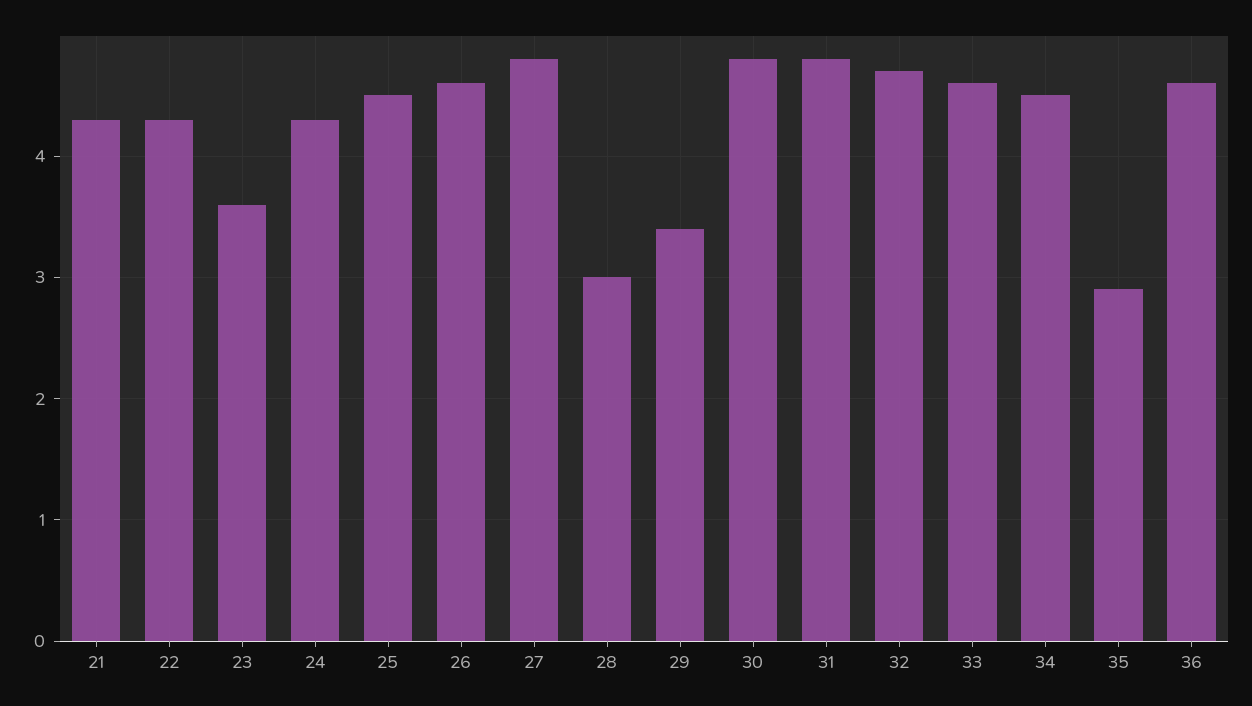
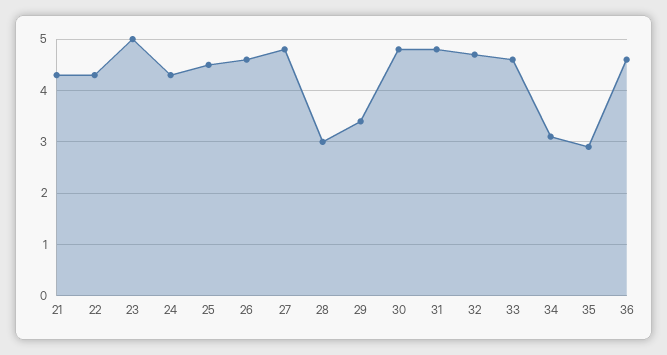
  {
    "21": 4.3,
    "22": 4.3,
-   "23": 3.6,
+   "23": 5,
    "24": 4.3,
    "25": 4.5,
    "26": 4.6,
    "27": 4.8,
    "28": 3,
    "29": 3.4,
    "30": 4.8,
    "31": 4.8,
    "32": 4.7,
    "33": 4.6,
-   "34": 4.5,
+   "34": 3,
    "35": 2.9,
    "36": 4.6
  }

